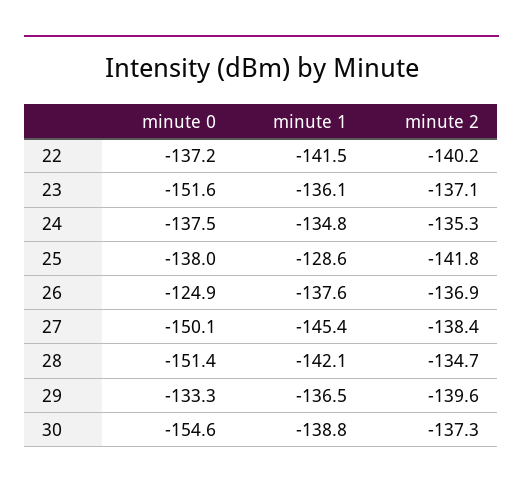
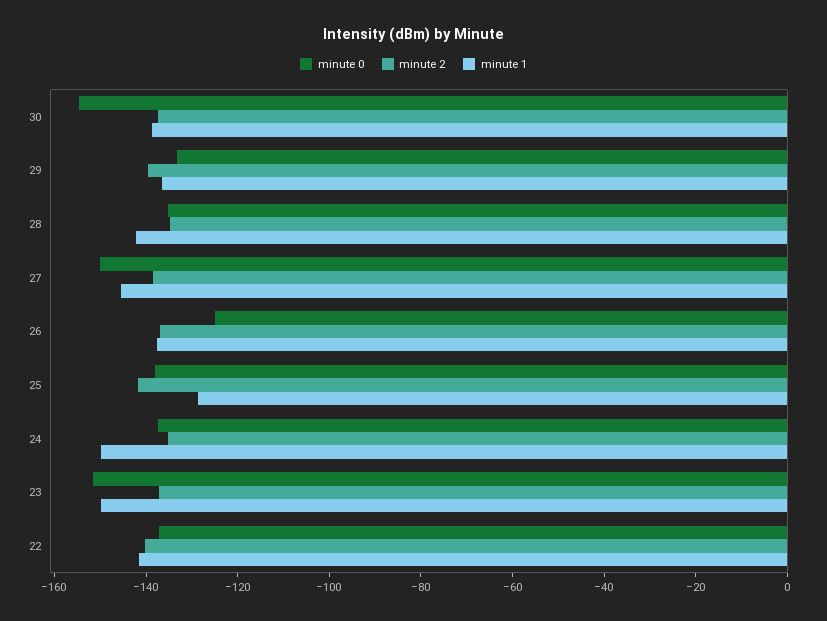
  {
    "minute 0": {
      "22": -137.2,
      "23": -151.6,
      "24": -137.5,
      "25": -138,
      "26": -124.9,
      "27": -150.1,
-     "28": -151.4,
+     "28": -135,
      "29": -133.3,
      "30": -154.6
    },
    "minute 1": {
      "22": -141.5,
-     "23": -136.1,
+     "23": -150,
-     "24": -134.8,
+     "24": -150,
      "25": -128.6,
      "26": -137.6,
      "27": -145.4,
      "28": -142.1,
      "29": -136.5,
      "30": -138.8
    },
    "minute 2": {
      "22": -140.2,
      "23": -137.1,
      "24": -135.3,
      "25": -141.8,
      "26": -136.9,
      "27": -138.4,
      "28": -134.7,
      "29": -139.6,
      "30": -137.3
    }
  }

